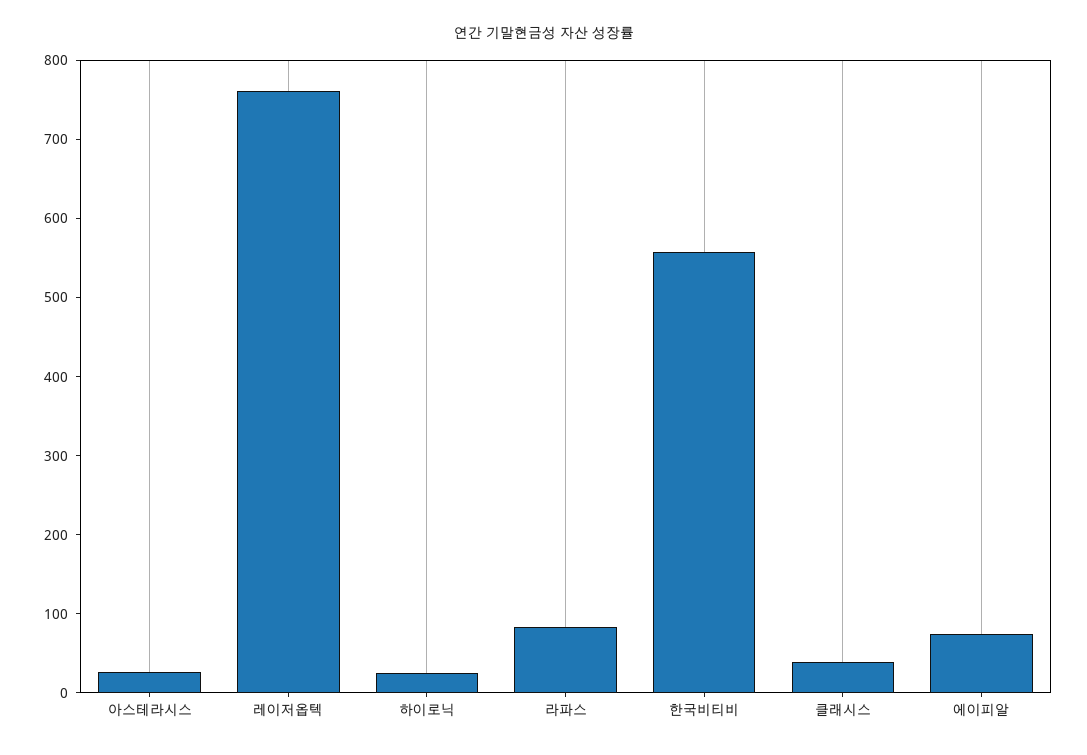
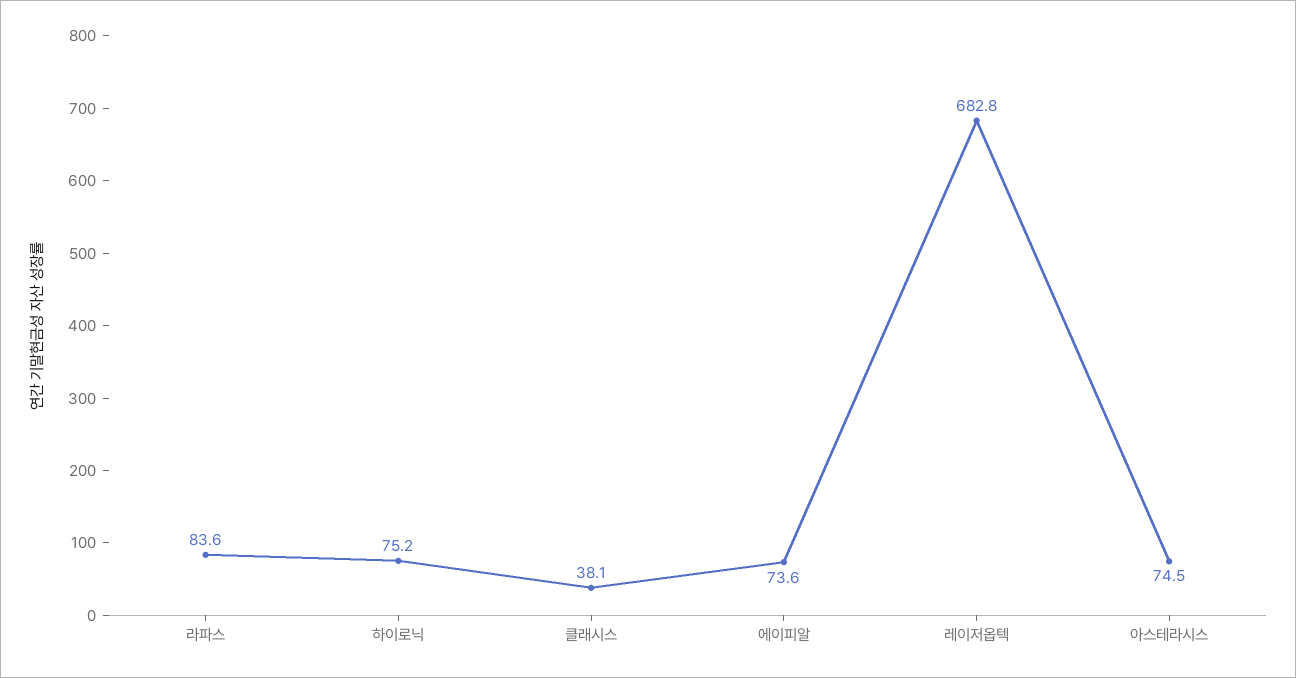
  {
-   "아스테라시스": 20,
+   "아스테라시스": 74.5,
-   "레이저옵텍": 760,
+   "레이저옵텍": 682.8,
-   "하이로닉": 20,
+   "하이로닉": 75.2,
    "라파스": 83.6,
-   "한국비티비": 560,
    "클래시스": 38.1,
    "에이피알": 73.6
  }

